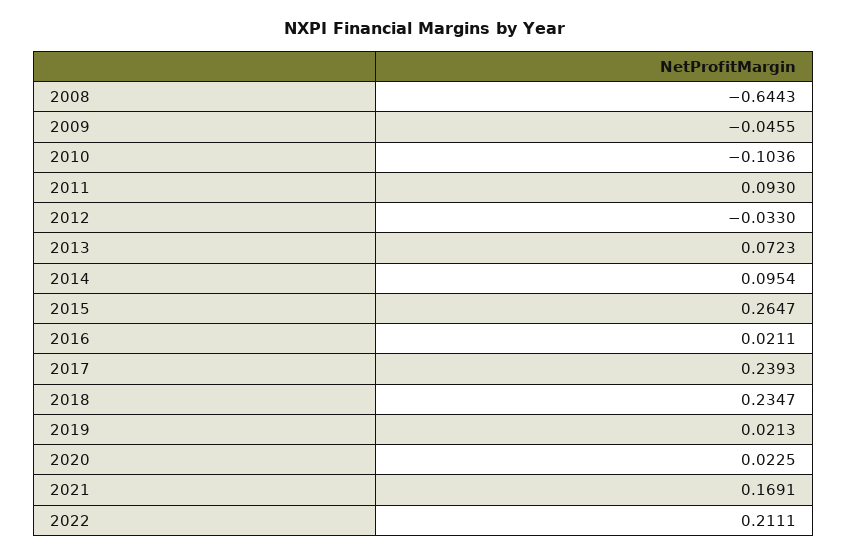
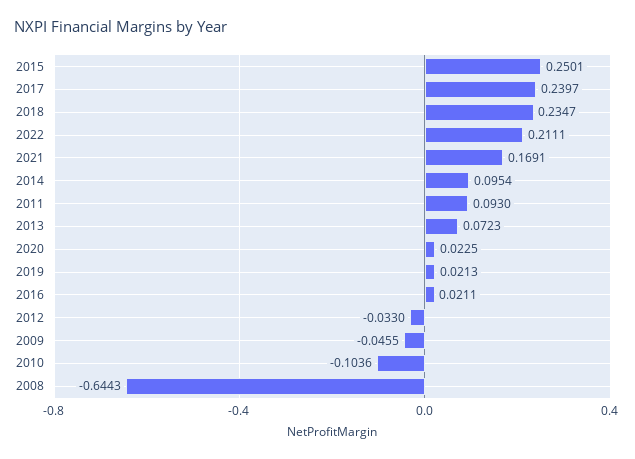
  {
    "2008": -0.6443,
    "2009": -0.0455,
    "2010": -0.1036,
    "2011": 0.093,
    "2012": -0.033,
    "2013": 0.0723,
    "2014": 0.0954,
-   "2015": 0.2647,
+   "2015": 0.2501,
    "2016": 0.0211,
-   "2017": 0.2393,
+   "2017": 0.2397,
    "2018": 0.2347,
    "2019": 0.0213,
    "2020": 0.0225,
    "2021": 0.1691,
    "2022": 0.2111
  }

